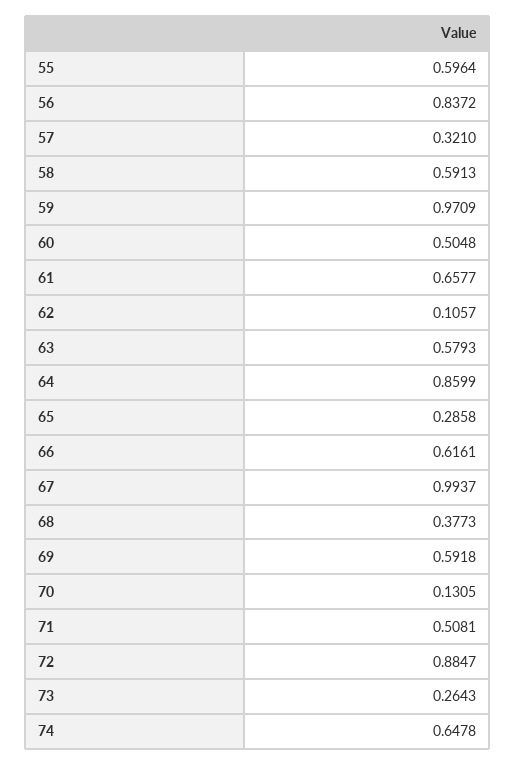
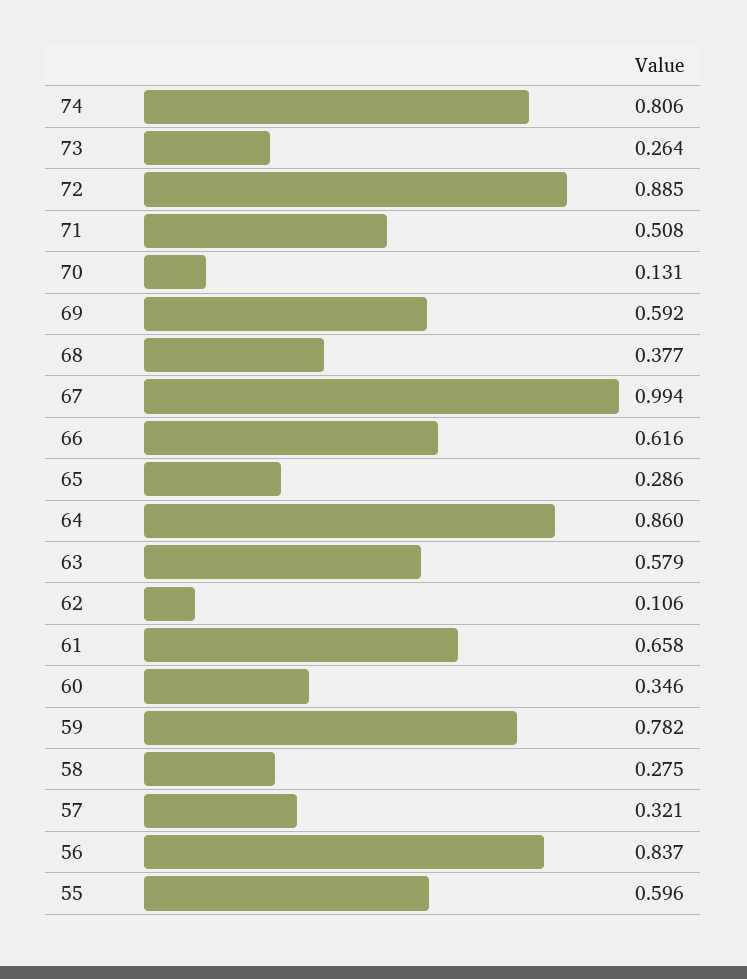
  {
    "55": 0.5964,
    "56": 0.8372,
    "57": 0.321,
-   "58": 0.5913,
+   "58": 0.275,
-   "59": 0.9709,
+   "59": 0.782,
-   "60": 0.5048,
+   "60": 0.346,
    "61": 0.6577,
    "62": 0.1057,
    "63": 0.5793,
    "64": 0.8599,
    "65": 0.2858,
    "66": 0.6161,
    "67": 0.9937,
    "68": 0.3773,
    "69": 0.5918,
    "70": 0.1305,
    "71": 0.5081,
    "72": 0.8847,
    "73": 0.2643,
-   "74": 0.6478
+   "74": 0.806
  }

